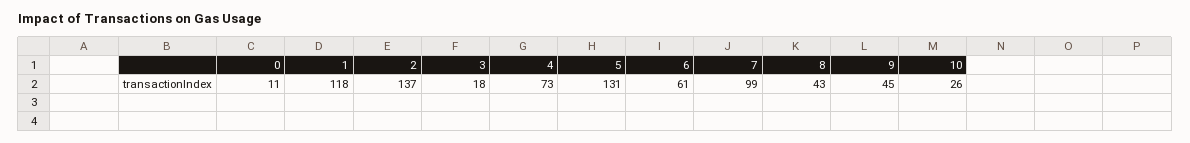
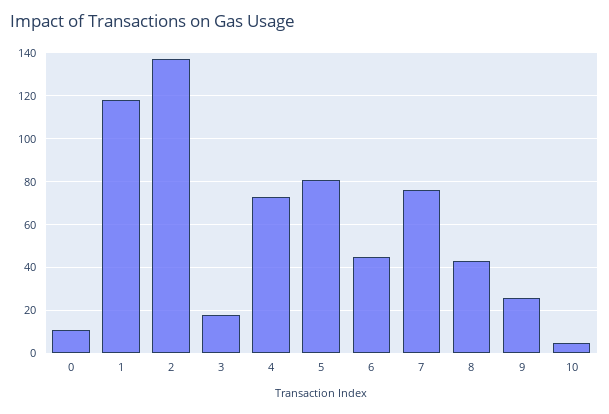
  {
    "0": 11,
    "1": 118,
    "2": 137,
    "3": 18,
    "4": 73,
-   "5": 131,
+   "5": 80,
-   "6": 61,
+   "6": 45,
-   "7": 99,
+   "7": 75,
    "8": 43,
-   "9": 45,
+   "9": 25,
-   "10": 26
+   "10": 5
  }

